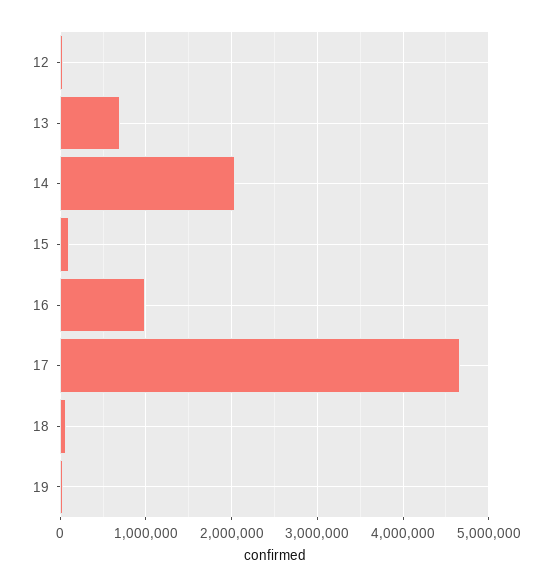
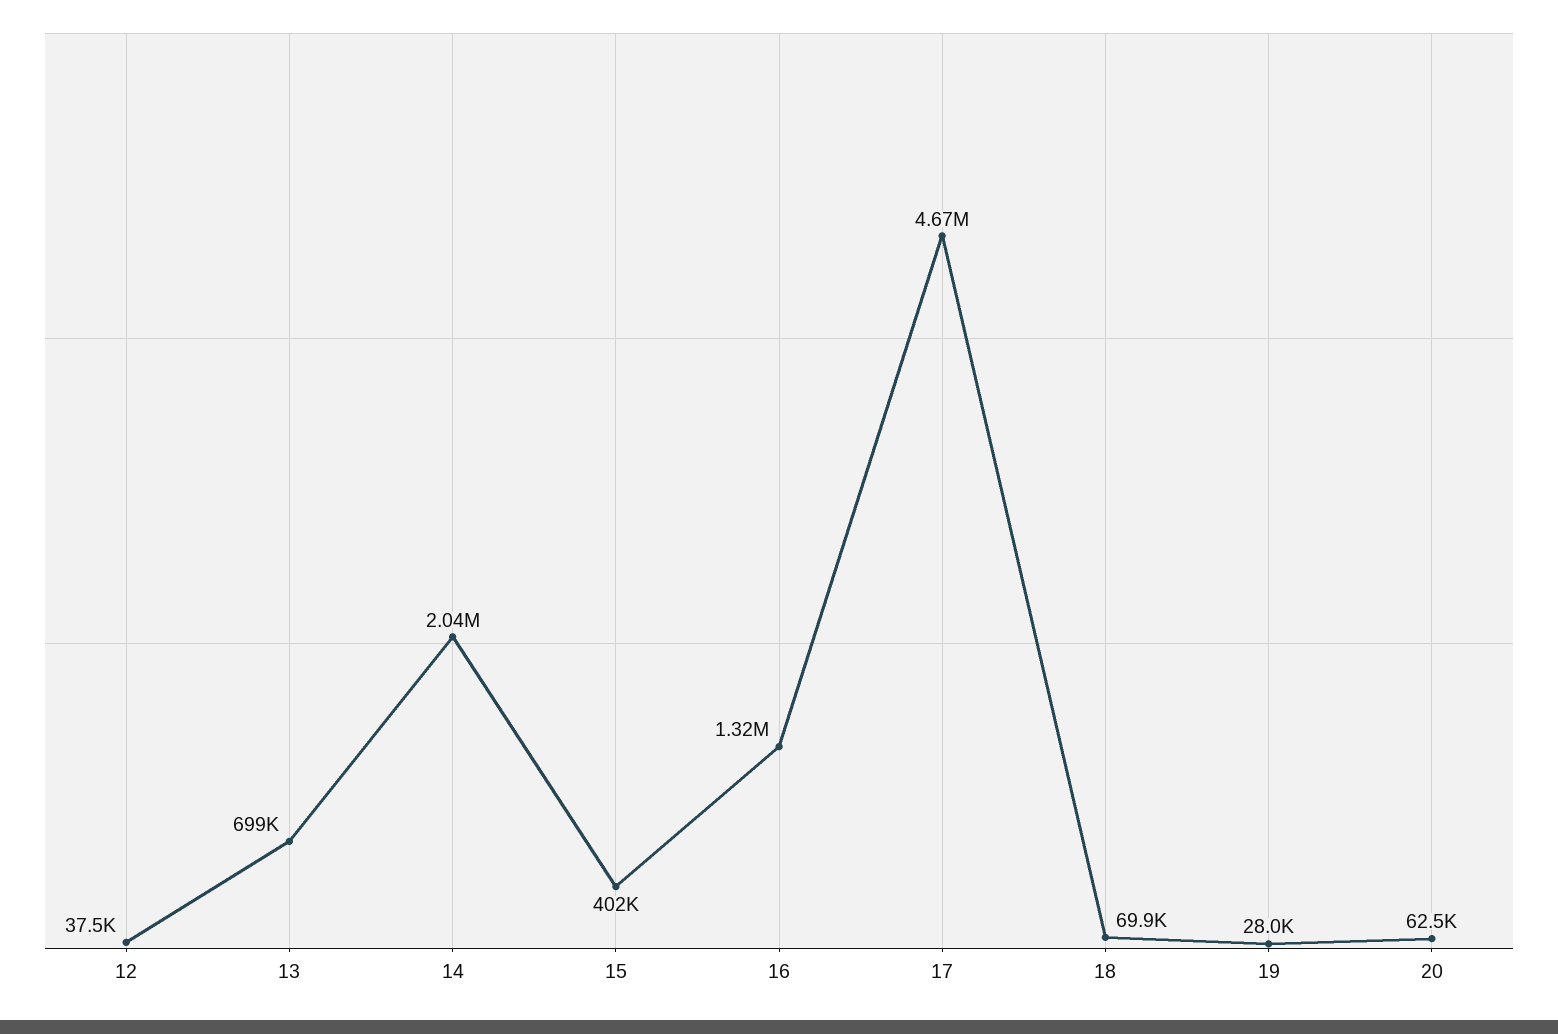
  {
    "12": 37500,
    "13": 699000,
    "14": 2040000,
-   "15": 100000,
+   "15": 402000,
-   "16": 1000000,
+   "16": 1320000,
    "17": 4670000,
    "18": 69900,
-   "19": 28000
+   "19": 28000,
+   "20": 62500
  }

